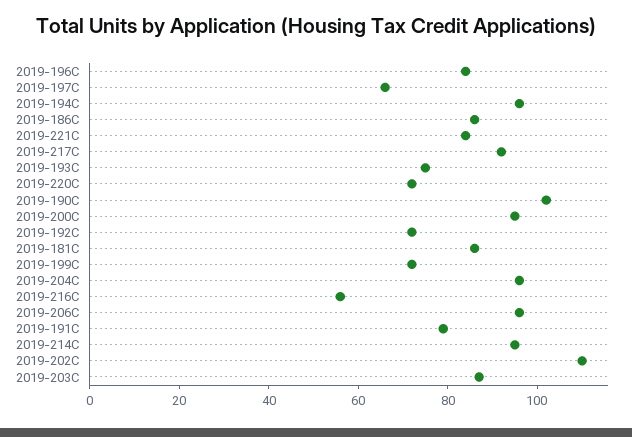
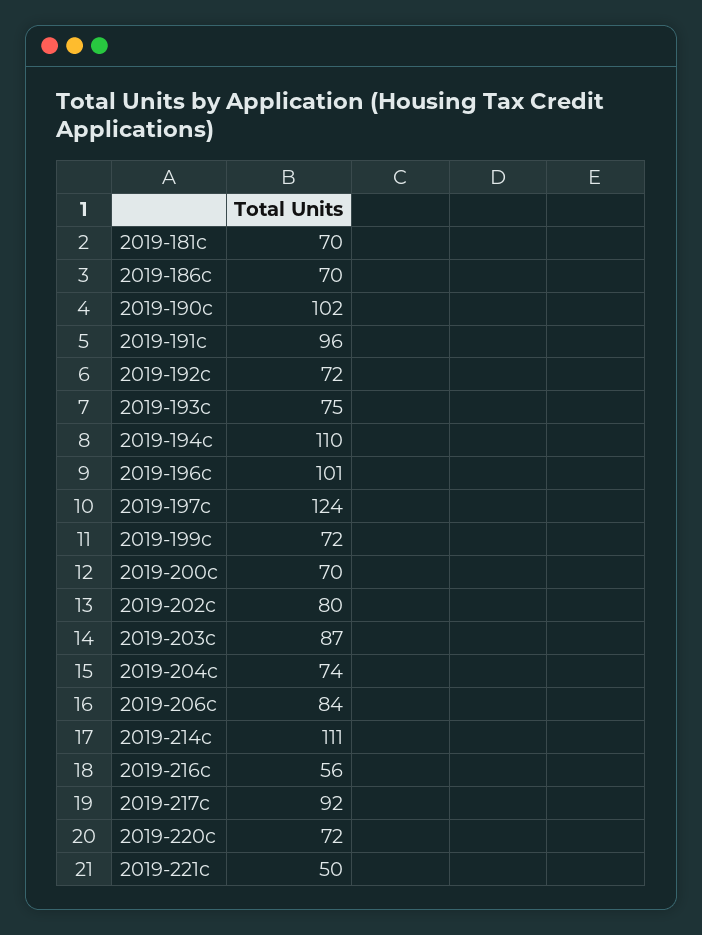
  {
-   "2019-196C": 85,
+   "2019-196C": 101,
-   "2019-197C": 65,
+   "2019-197C": 124,
-   "2019-194C": 95,
+   "2019-194C": 110,
-   "2019-186C": 85,
+   "2019-186C": 70,
-   "2019-221C": 85,
+   "2019-221C": 50,
    "2019-217C": 92,
    "2019-193C": 75,
    "2019-220C": 72,
    "2019-190C": 102,
-   "2019-200C": 95,
+   "2019-200C": 70,
    "2019-192C": 72,
-   "2019-181C": 85,
+   "2019-181C": 70,
    "2019-199C": 72,
-   "2019-204C": 95,
+   "2019-204C": 74,
    "2019-216C": 56,
-   "2019-206C": 95,
+   "2019-206C": 84,
-   "2019-191C": 80,
+   "2019-191C": 96,
-   "2019-214C": 95,
+   "2019-214C": 111,
-   "2019-202C": 110,
+   "2019-202C": 80,
    "2019-203C": 87
  }

